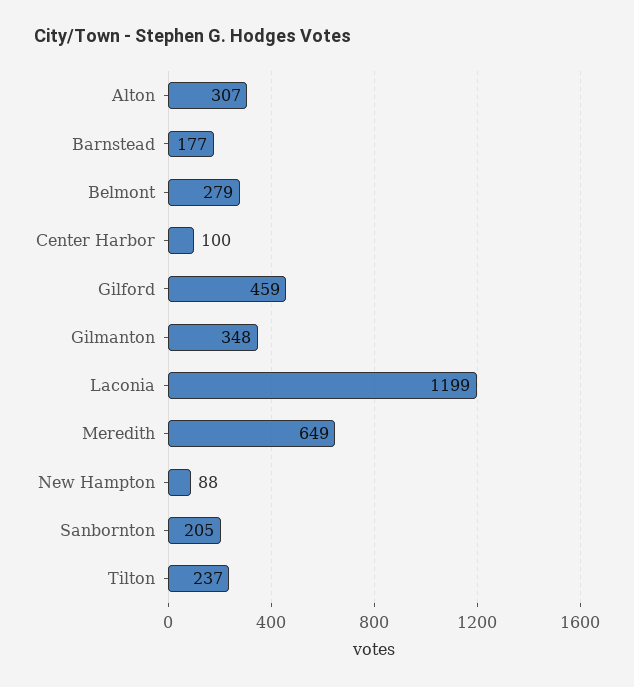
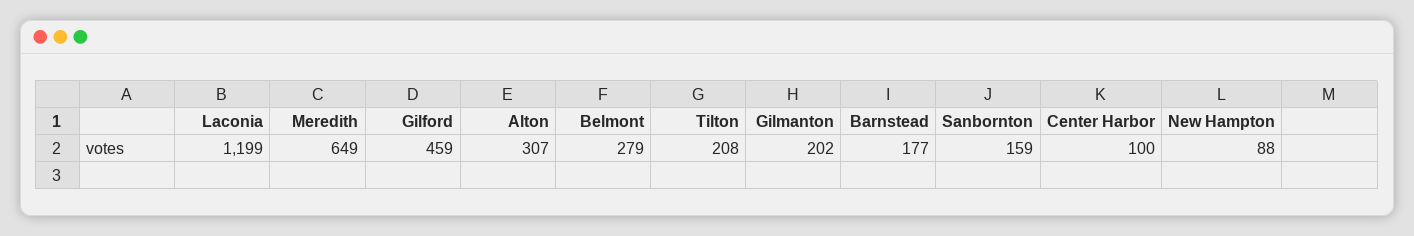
  {
    "Alton": 307,
    "Barnstead": 177,
    "Belmont": 279,
    "Center Harbor": 100,
    "Gilford": 459,
-   "Gilmanton": 348,
+   "Gilmanton": 202,
    "Laconia": 1199,
    "Meredith": 649,
    "New Hampton": 88,
-   "Sanbornton": 205,
+   "Sanbornton": 159,
-   "Tilton": 237
+   "Tilton": 208
  }

